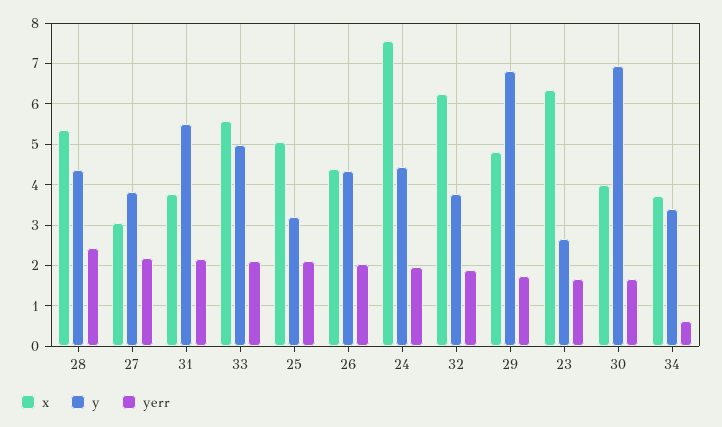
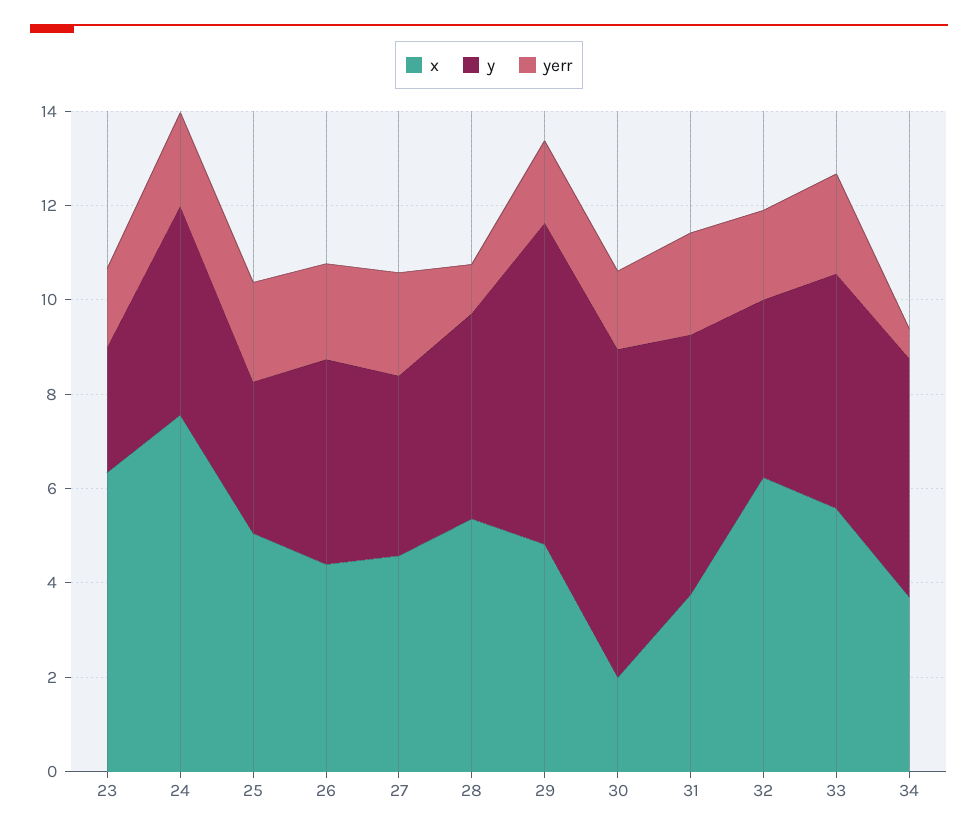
  {
    "x": {
      "28": 5.4,
-     "27": 3,
+     "27": 4.5,
      "31": 3.8,
      "33": 5.6,
      "25": 5,
      "26": 4.4,
      "24": 7.6,
      "32": 6.2,
      "29": 4.8,
      "23": 6.4,
-     "30": 4,
+     "30": 2,
      "34": 3.8
    },
    "y": {
      "28": 4.4,
      "27": 3.8,
      "31": 5.6,
      "33": 5,
      "25": 3.2,
      "26": 4.4,
      "24": 4.4,
      "32": 3.8,
      "29": 6.8,
      "23": 2.6,
      "30": 7,
-     "34": 3.4
+     "34": 5
    },
    "yerr": {
-     "28": 2.4,
+     "28": 1,
      "27": 2.2,
      "31": 2.2,
      "33": 2.2,
      "25": 2.2,
      "26": 2,
      "24": 2,
      "32": 1.8,
      "29": 1.8,
      "23": 1.6,
      "30": 1.6,
      "34": 0.6
    }
  }

